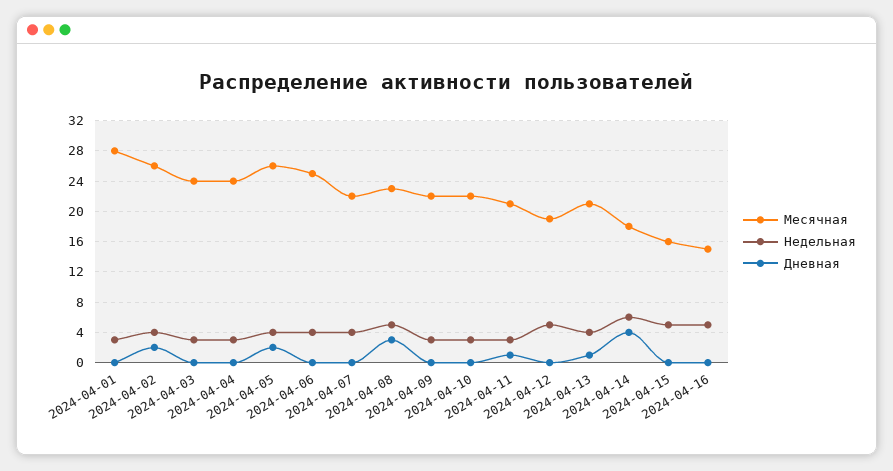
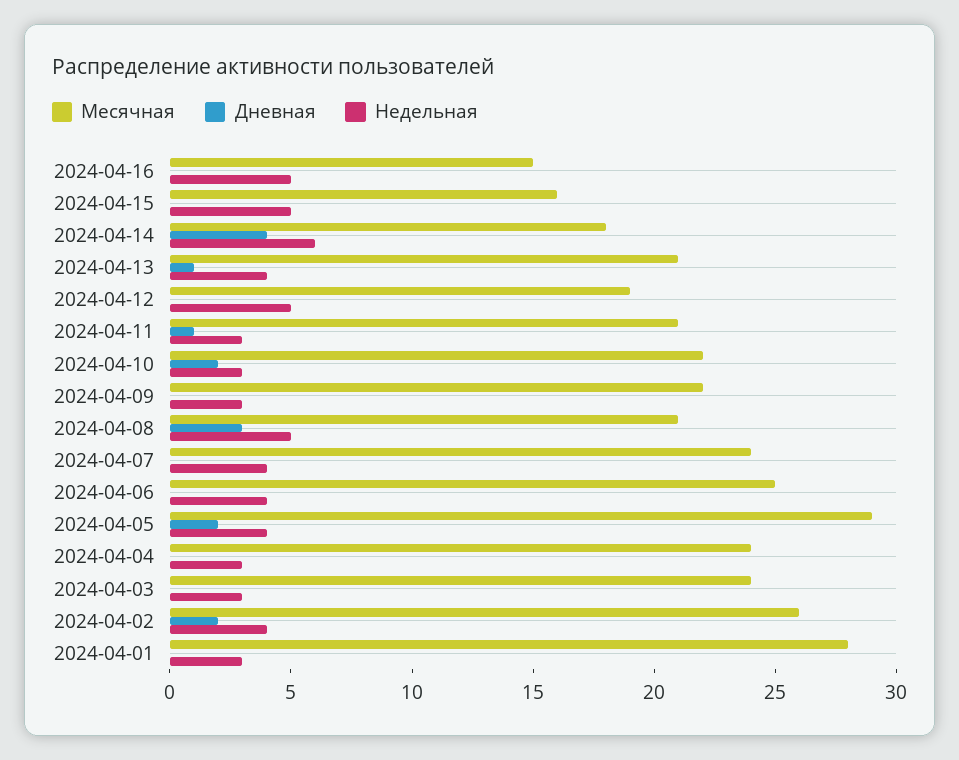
  {
    "Месячная": {
      "2024-04-01": 28,
      "2024-04-02": 26,
      "2024-04-03": 24,
      "2024-04-04": 24,
-     "2024-04-05": 26,
+     "2024-04-05": 29,
      "2024-04-06": 25,
-     "2024-04-07": 22,
+     "2024-04-07": 24,
-     "2024-04-08": 23,
+     "2024-04-08": 21,
      "2024-04-09": 22,
      "2024-04-10": 22,
      "2024-04-11": 21,
      "2024-04-12": 19,
      "2024-04-13": 21,
      "2024-04-14": 18,
      "2024-04-15": 16,
      "2024-04-16": 15
    },
    "Недельная": {
      "2024-04-01": 3,
      "2024-04-02": 4,
      "2024-04-03": 3,
      "2024-04-04": 3,
      "2024-04-05": 4,
      "2024-04-06": 4,
      "2024-04-07": 4,
      "2024-04-08": 5,
      "2024-04-09": 3,
      "2024-04-10": 3,
      "2024-04-11": 3,
      "2024-04-12": 5,
      "2024-04-13": 4,
      "2024-04-14": 6,
      "2024-04-15": 5,
      "2024-04-16": 5
    },
    "Дневная": {
      "2024-04-01": 0,
      "2024-04-02": 2,
      "2024-04-03": 0,
      "2024-04-04": 0,
      "2024-04-05": 2,
      "2024-04-06": 0,
      "2024-04-07": 0,
      "2024-04-08": 3,
      "2024-04-09": 0,
-     "2024-04-10": 0,
+     "2024-04-10": 2,
      "2024-04-11": 1,
      "2024-04-12": 0,
      "2024-04-13": 1,
      "2024-04-14": 4,
      "2024-04-15": 0,
      "2024-04-16": 0
    }
  }

